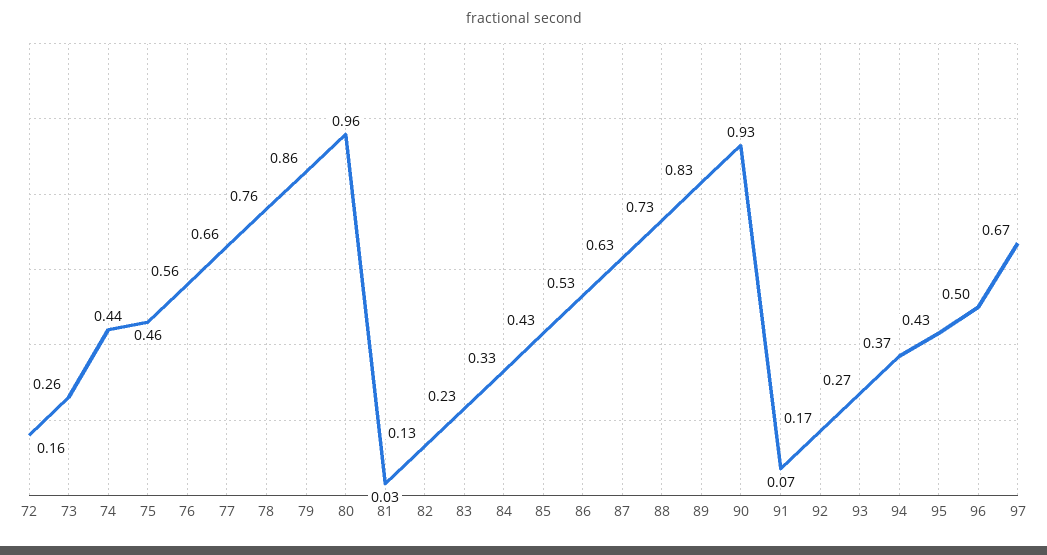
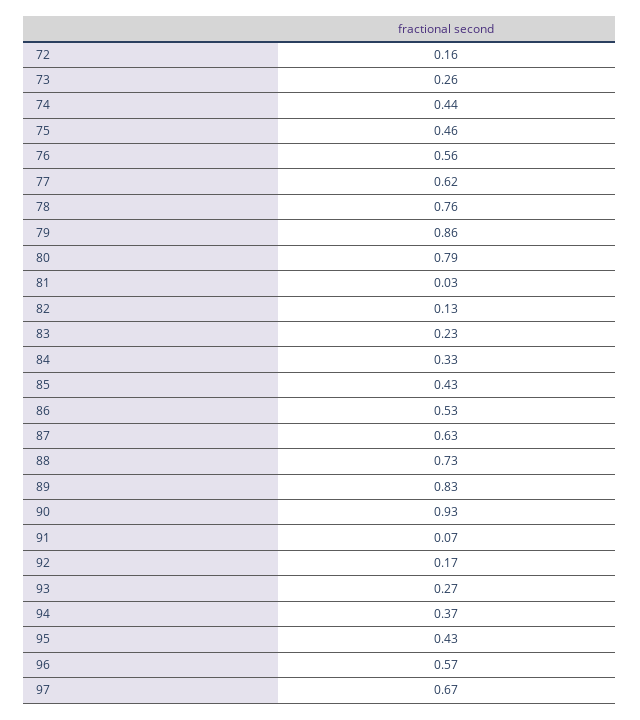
  {
    "72": 0.16,
    "73": 0.26,
    "74": 0.44,
    "75": 0.46,
    "76": 0.56,
-   "77": 0.66,
+   "77": 0.62,
    "78": 0.76,
    "79": 0.86,
-   "80": 0.96,
+   "80": 0.79,
    "81": 0.03,
    "82": 0.13,
    "83": 0.23,
    "84": 0.33,
    "85": 0.43,
    "86": 0.53,
    "87": 0.63,
    "88": 0.73,
    "89": 0.83,
    "90": 0.93,
    "91": 0.07,
    "92": 0.17,
    "93": 0.27,
    "94": 0.37,
    "95": 0.43,
-   "96": 0.5,
+   "96": 0.57,
    "97": 0.67
  }

